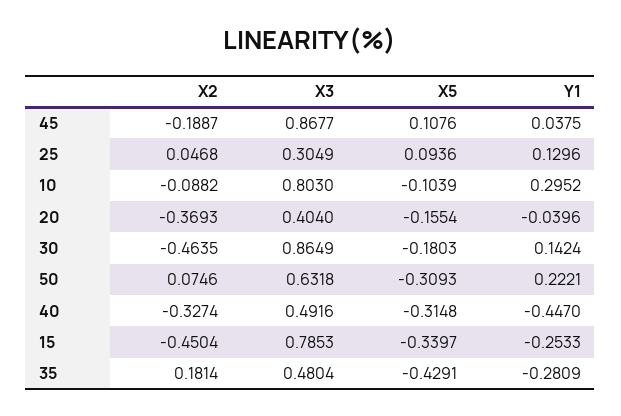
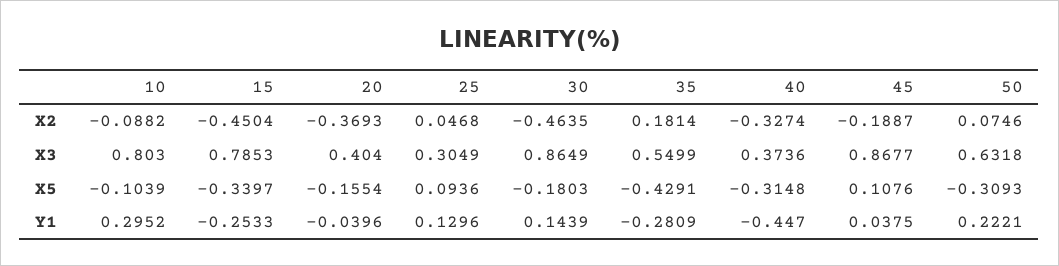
  {
    "X2": {
      "45": -0.1887,
      "25": 0.0468,
      "10": -0.0882,
      "20": -0.3693,
      "30": -0.4635,
      "50": 0.0746,
      "40": -0.3274,
      "15": -0.4504,
      "35": 0.1814
    },
    "X3": {
      "45": 0.8677,
      "25": 0.3049,
      "10": 0.803,
      "20": 0.404,
      "30": 0.8649,
      "50": 0.6318,
-     "40": 0.4916,
+     "40": 0.3736,
      "15": 0.7853,
-     "35": 0.4804
+     "35": 0.5499
    },
    "X5": {
      "45": 0.1076,
      "25": 0.0936,
      "10": -0.1039,
      "20": -0.1554,
      "30": -0.1803,
      "50": -0.3093,
      "40": -0.3148,
      "15": -0.3397,
      "35": -0.4291
    },
    "Y1": {
      "45": 0.0375,
      "25": 0.1296,
      "10": 0.2952,
      "20": -0.0396,
-     "30": 0.1424,
+     "30": 0.1439,
      "50": 0.2221,
      "40": -0.447,
      "15": -0.2533,
      "35": -0.2809
    }
  }

